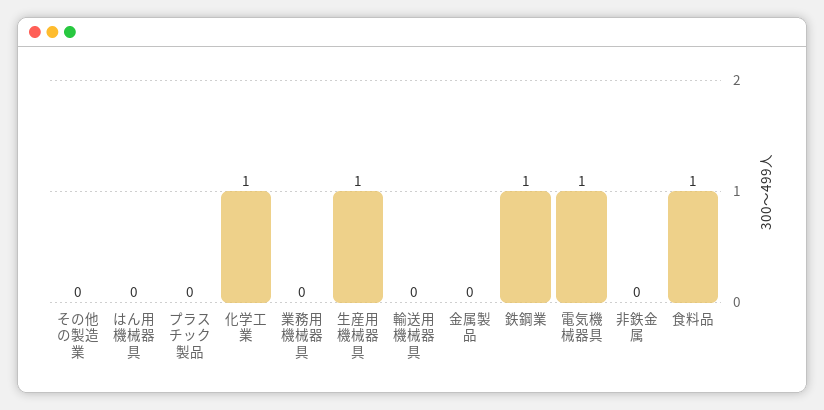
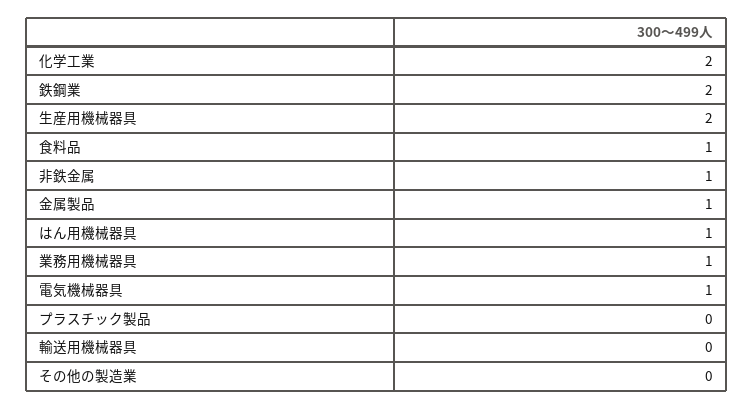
  {
    "その他の製造業": 0,
-   "はん用機械器具": 0,
+   "はん用機械器具": 1,
    "プラスチック製品": 0,
-   "化学工業": 1,
+   "化学工業": 2,
-   "業務用機械器具": 0,
+   "業務用機械器具": 1,
-   "生産用機械器具": 1,
+   "生産用機械器具": 2,
    "輸送用機械器具": 0,
-   "金属製品": 0,
+   "金属製品": 1,
-   "鉄鋼業": 1,
+   "鉄鋼業": 2,
    "電気機械器具": 1,
-   "非鉄金属": 0,
+   "非鉄金属": 1,
    "食料品": 1
  }

